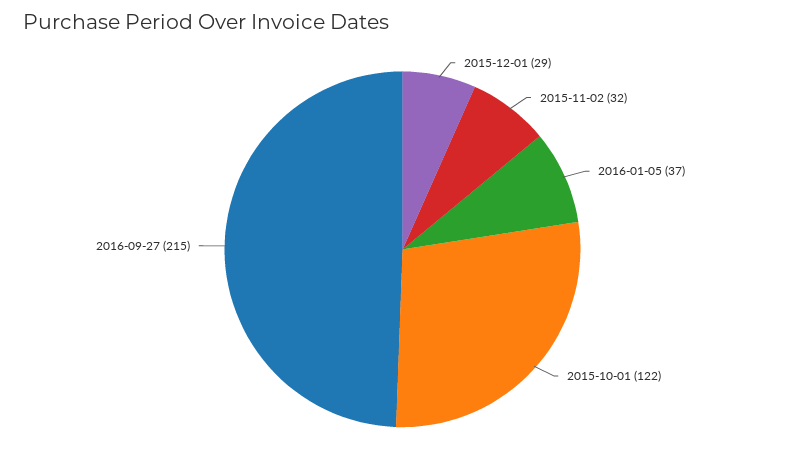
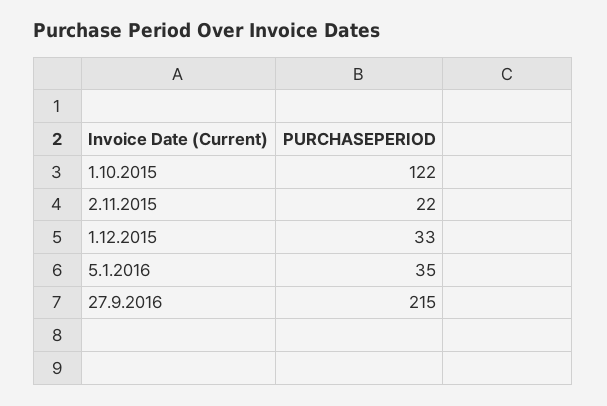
  {
-   "2015-12-01": 29,
+   "2015-12-01": 33,
-   "2015-11-02": 32,
+   "2015-11-02": 22,
-   "2016-01-05": 37,
+   "2016-01-05": 35,
    "2015-10-01": 122,
    "2016-09-27": 215
  }

